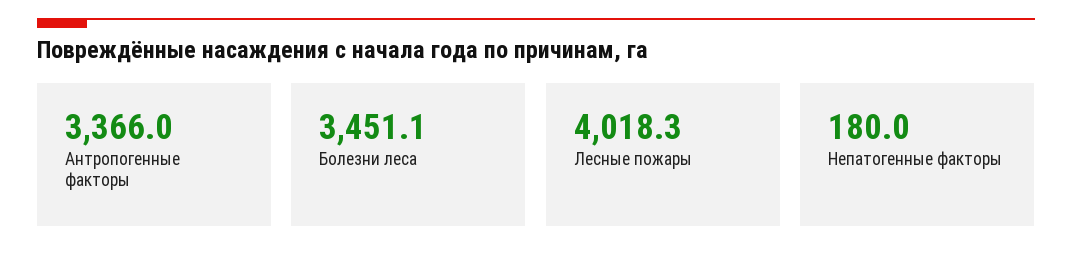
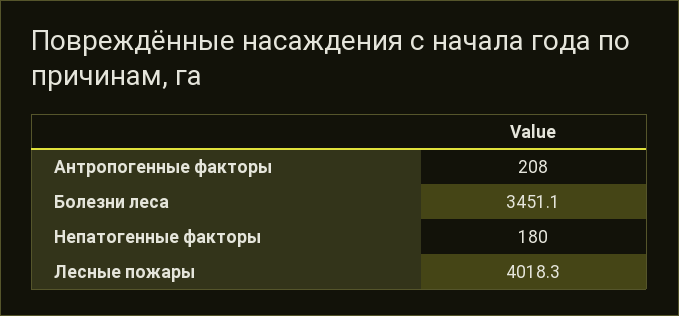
  {
-   "Антропогенные факторы": 3366,
+   "Антропогенные факторы": 208,
    "Болезни леса": 3451.1,
    "Лесные пожары": 4018.3,
    "Непатогенные факторы": 180
  }

